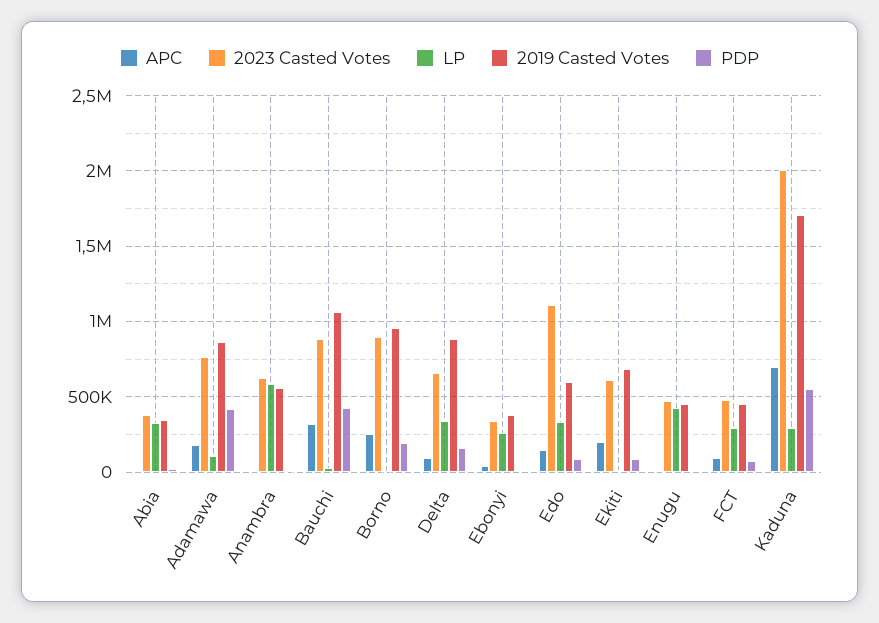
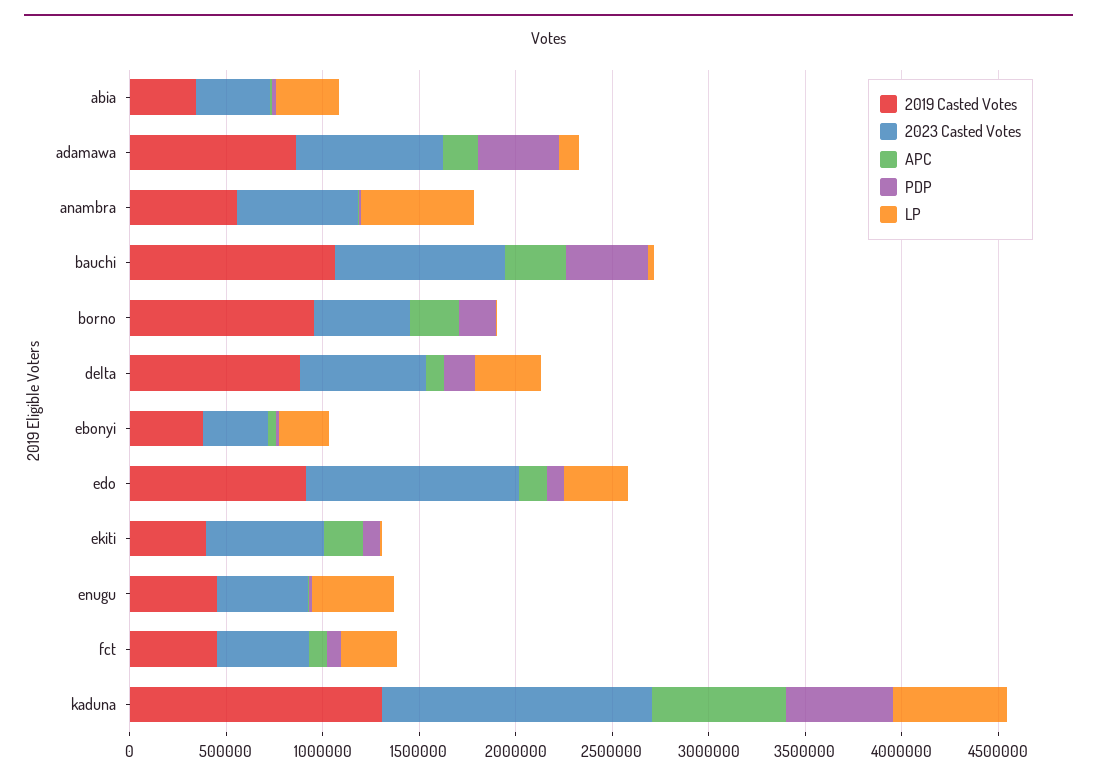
  {
    "APC": {
      "Abia": 0,
      "Adamawa": 200000,
      "Anambra": 0,
      "Bauchi": 300000,
      "Borno": 250000,
      "Delta": 100000,
      "Ebonyi": 50000,
      "Edo": 150000,
      "Ekiti": 200000,
      "Enugu": 0,
      "FCT": 100000,
      "Kaduna": 700000
    },
    "2023 Casted Votes": {
      "Abia": 400000,
      "Adamawa": 750000,
      "Anambra": 600000,
      "Bauchi": 900000,
-     "Borno": 900000,
+     "Borno": 500000,
      "Delta": 650000,
      "Ebonyi": 350000,
      "Edo": 1100000,
      "Ekiti": 600000,
      "Enugu": 450000,
      "FCT": 500000,
-     "Kaduna": 2000000
+     "Kaduna": 1400000
    },
    "LP": {
      "Abia": 350000,
      "Adamawa": 100000,
      "Anambra": 600000,
      "Bauchi": 50000,
      "Borno": 0,
      "Delta": 350000,
      "Ebonyi": 250000,
      "Edo": 350000,
      "Ekiti": 0,
      "Enugu": 450000,
      "FCT": 300000,
-     "Kaduna": 300000
+     "Kaduna": 600000
    },
    "2019 Casted Votes": {
      "Abia": 350000,
      "Adamawa": 850000,
      "Anambra": 550000,
      "Bauchi": 1050000,
      "Borno": 950000,
      "Delta": 900000,
      "Ebonyi": 400000,
-     "Edo": 600000,
+     "Edo": 900000,
-     "Ekiti": 700000,
+     "Ekiti": 400000,
      "Enugu": 450000,
      "FCT": 450000,
-     "Kaduna": 1700000
+     "Kaduna": 1300000
    },
    "PDP": {
      "Abia": 0,
      "Adamawa": 400000,
      "Anambra": 0,
      "Bauchi": 450000,
      "Borno": 200000,
      "Delta": 150000,
      "Ebonyi": 0,
      "Edo": 100000,
      "Ekiti": 100000,
      "Enugu": 0,
      "FCT": 50000,
      "Kaduna": 550000
    }
  }

